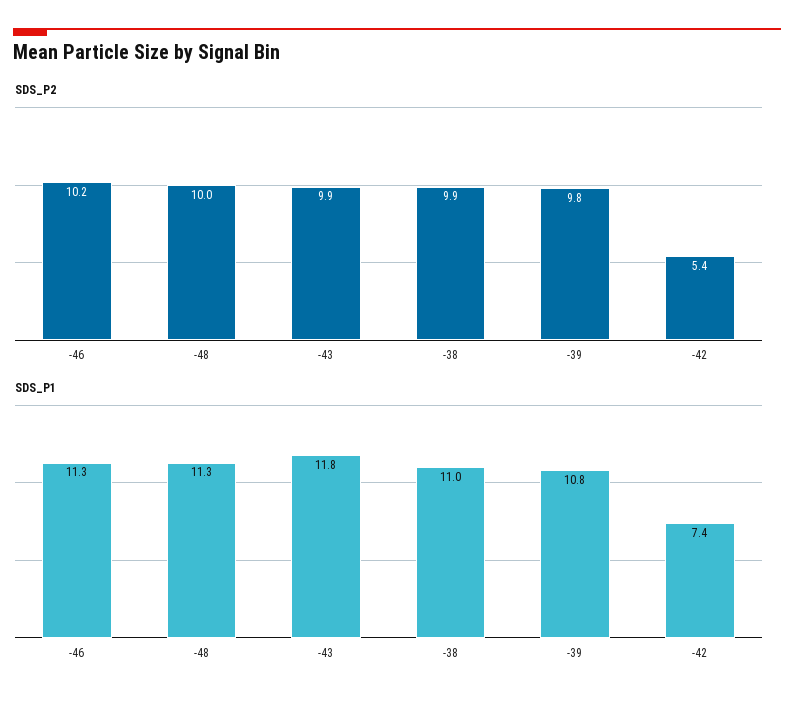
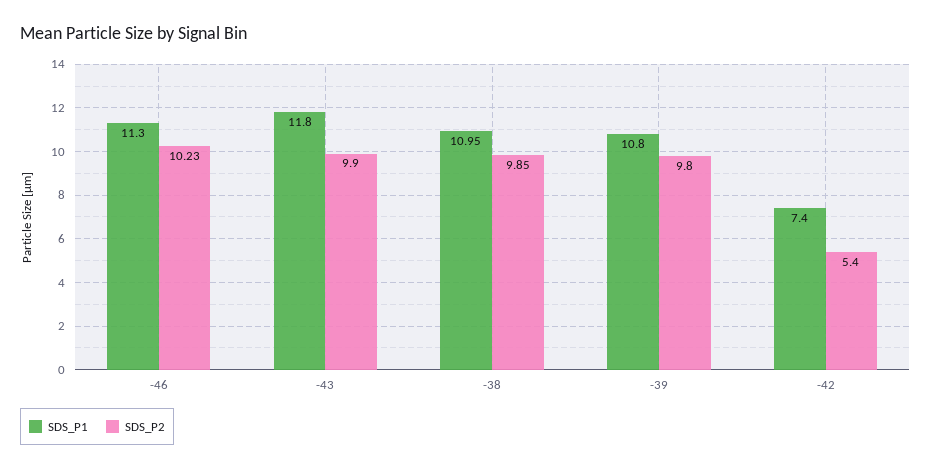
  {
    "SDS_P2": {
      "-46": 10.23,
-     "-48": 10,
      "-43": 9.9,
      "-38": 9.85,
      "-39": 9.8,
      "-42": 5.4
    },
    "SDS_P1": {
      "-46": 11.3,
-     "-48": 11.3,
      "-43": 11.8,
      "-38": 10.95,
      "-39": 10.8,
      "-42": 7.4
    }
  }

